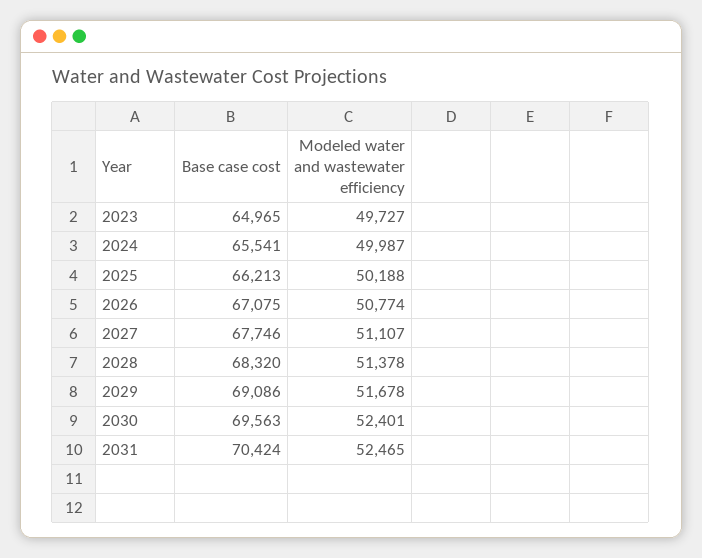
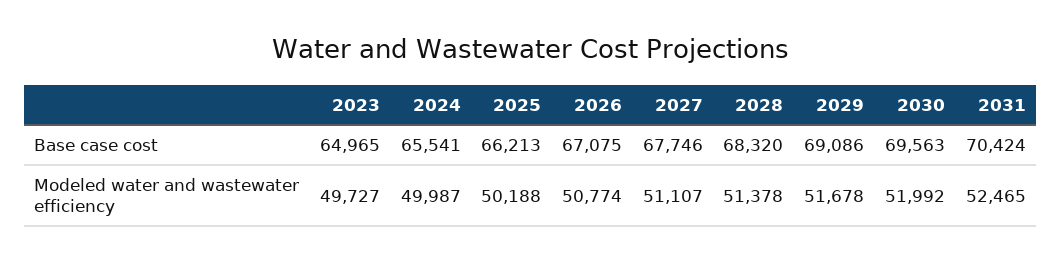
  {
    "Base case cost": {
      "2023": 64965,
      "2024": 65541,
      "2025": 66213,
      "2026": 67075,
      "2027": 67746,
      "2028": 68320,
      "2029": 69086,
      "2030": 69563,
      "2031": 70424
    },
    "Modeled water and wastewater efficiency": {
      "2023": 49727,
      "2024": 49987,
      "2025": 50188,
      "2026": 50774,
      "2027": 51107,
      "2028": 51378,
      "2029": 51678,
-     "2030": 52401,
+     "2030": 51992,
      "2031": 52465
    }
  }

